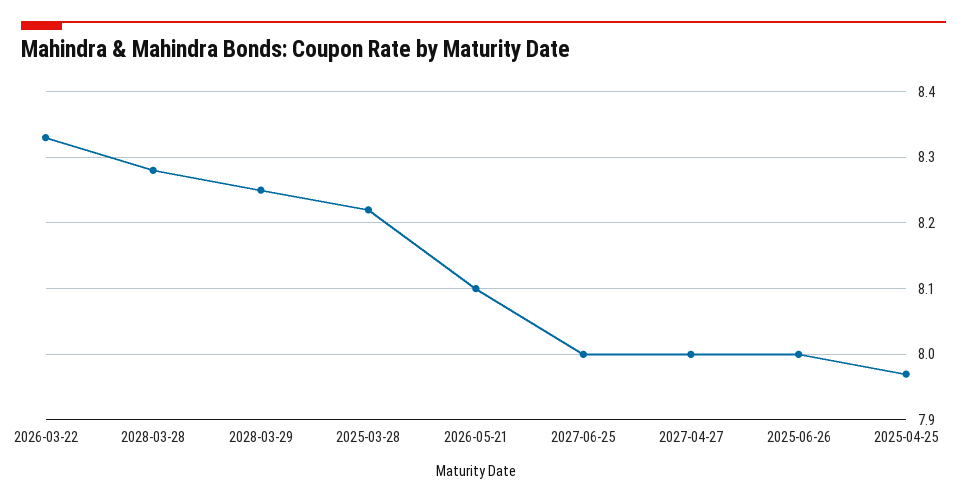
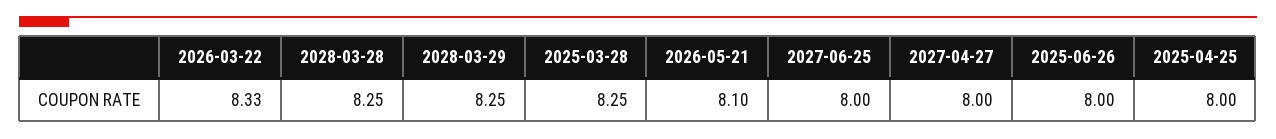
  {
    "2026-03-22": 8.33,
-   "2028-03-28": 8.28,
+   "2028-03-28": 8.25,
    "2028-03-29": 8.25,
-   "2025-03-28": 8.22,
+   "2025-03-28": 8.25,
    "2026-05-21": 8.1,
    "2027-06-25": 8,
    "2027-04-27": 8,
    "2025-06-26": 8,
-   "2025-04-25": 7.97
+   "2025-04-25": 8
  }

